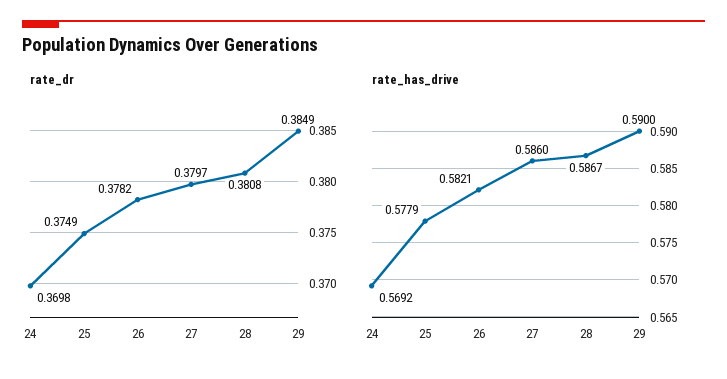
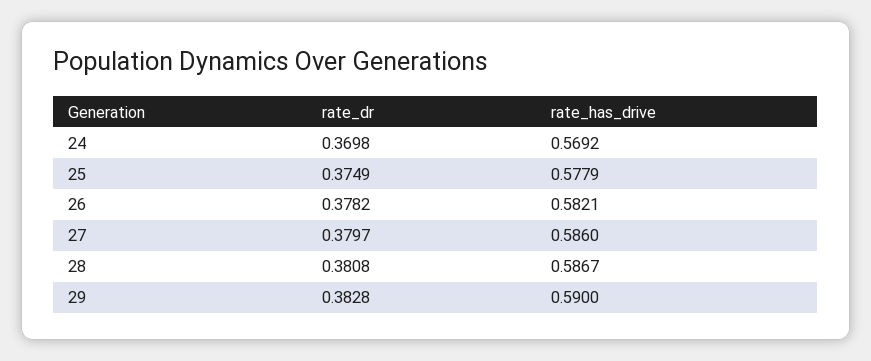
  {
    "rate_dr": {
      "24": 0.3698,
      "25": 0.3749,
      "26": 0.3782,
      "27": 0.3797,
      "28": 0.3808,
-     "29": 0.3849
+     "29": 0.3828
    },
    "rate_has_drive": {
      "24": 0.5692,
      "25": 0.5779,
      "26": 0.5821,
      "27": 0.586,
      "28": 0.5867,
      "29": 0.59
    }
  }

